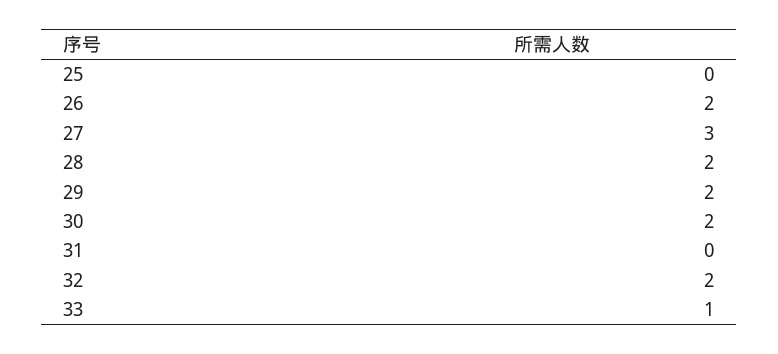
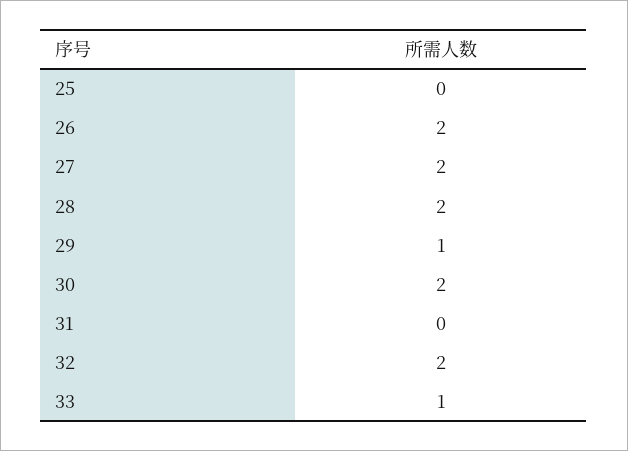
  {
    "25": 0,
    "26": 2,
-   "27": 3,
+   "27": 2,
    "28": 2,
-   "29": 2,
+   "29": 1,
    "30": 2,
    "31": 0,
    "32": 2,
    "33": 1
  }

